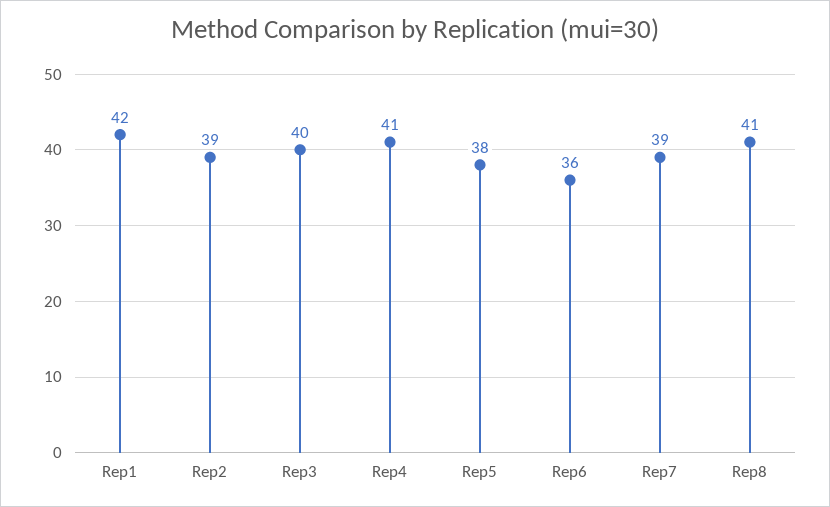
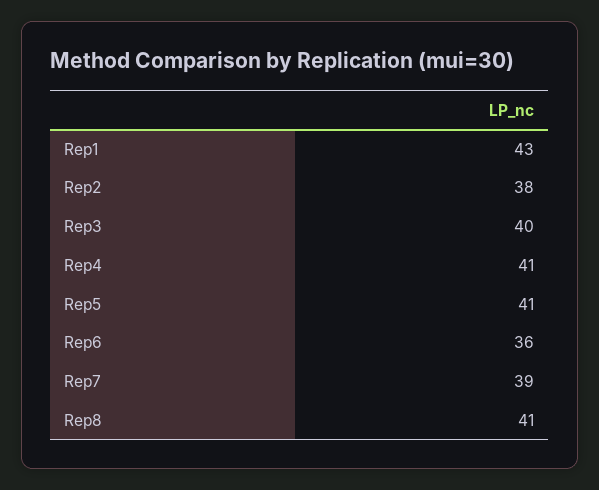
  {
-   "Rep1": 42,
+   "Rep1": 43,
-   "Rep2": 39,
+   "Rep2": 38,
    "Rep3": 40,
    "Rep4": 41,
-   "Rep5": 38,
+   "Rep5": 41,
    "Rep6": 36,
    "Rep7": 39,
    "Rep8": 41
  }

